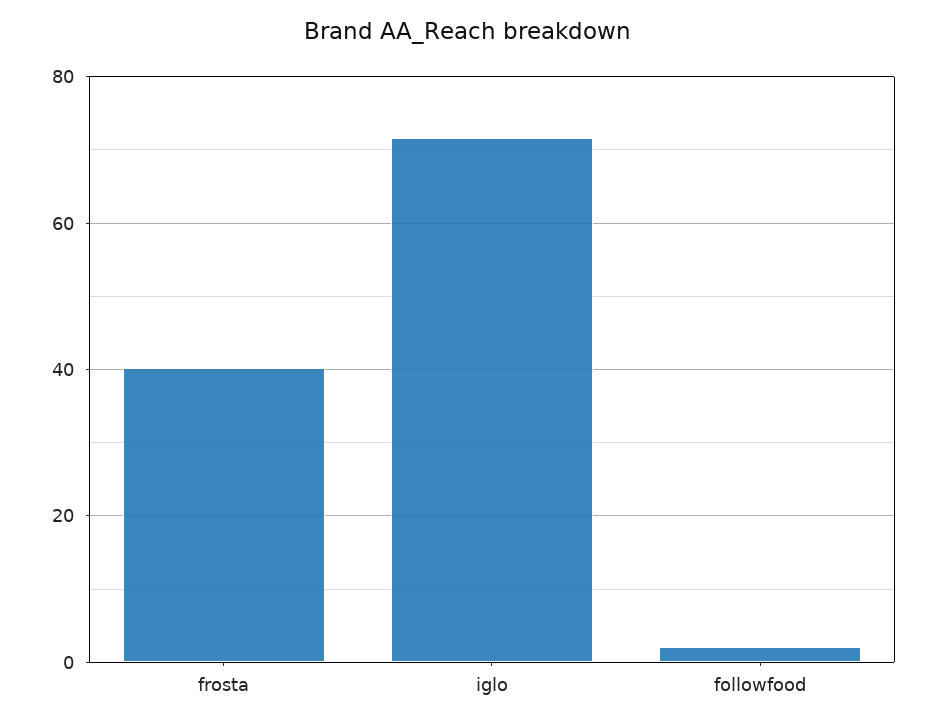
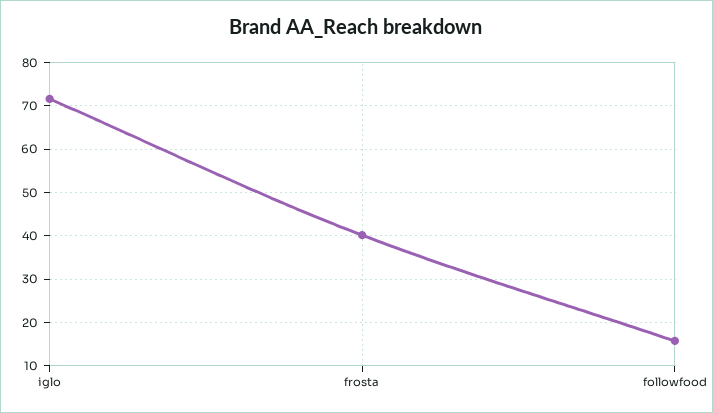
  {
    "frosta": 40,
    "iglo": 72,
-   "followfood": 2
+   "followfood": 16
  }

